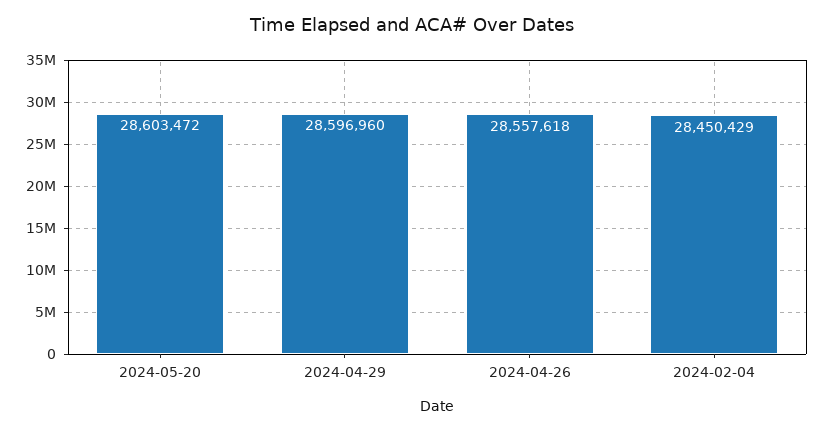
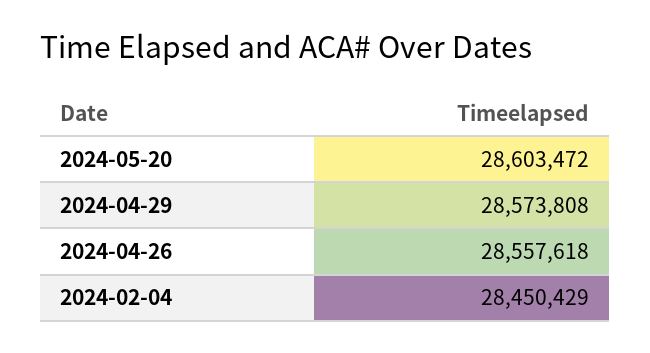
  {
    "2024-05-20": 28603472,
-   "2024-04-29": 28596960,
+   "2024-04-29": 28573808,
    "2024-04-26": 28557618,
    "2024-02-04": 28450429
  }

